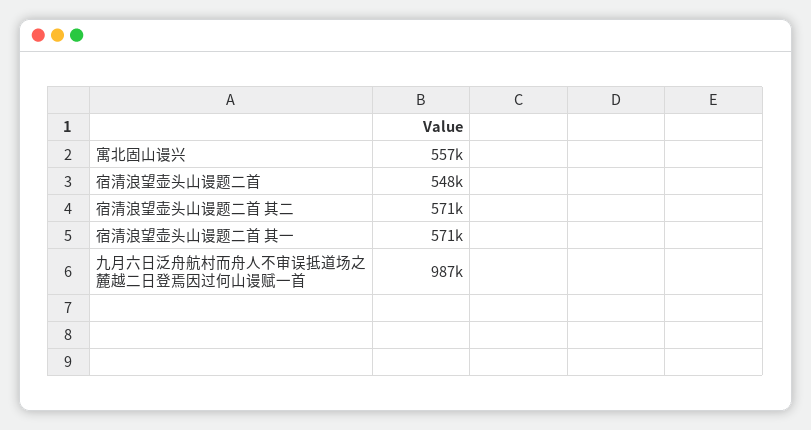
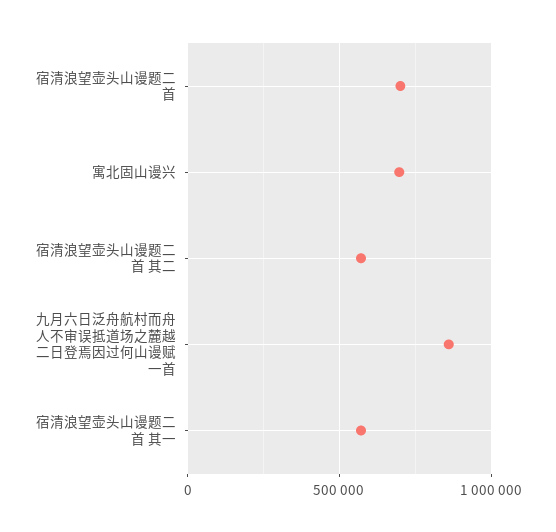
  {
-   "寓北固山谩兴": 557000,
+   "寓北固山谩兴": 700000,
-   "宿清浪望壶头山谩题二首": 548000,
+   "宿清浪望壶头山谩题二首": 700000,
    "宿清浪望壶头山谩题二首 其二": 571000,
    "宿清浪望壶头山谩题二首 其一": 571000,
-   "九月六日泛舟航村而舟人不审误抵道场之麓越二日登焉因过何山谩赋一首": 987000
+   "九月六日泛舟航村而舟人不审误抵道场之麓越二日登焉因过何山谩赋一首": 850000
  }

